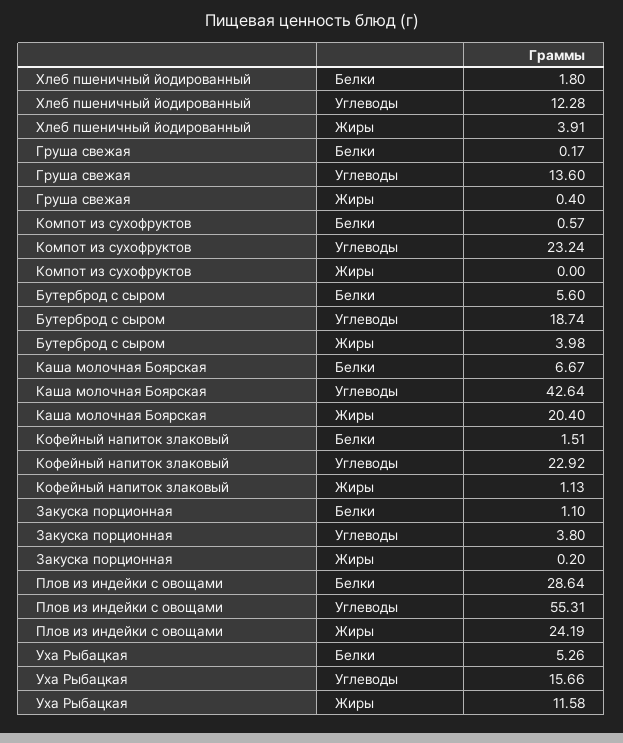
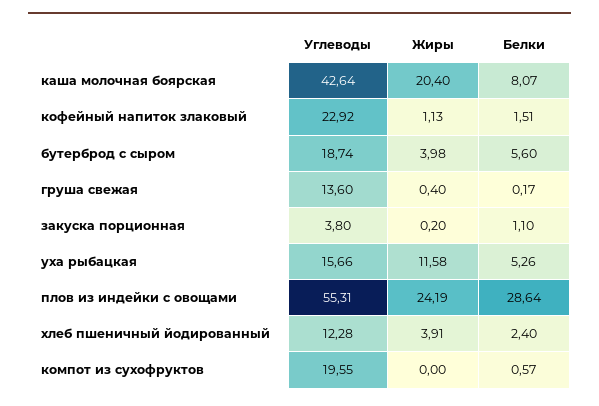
  {
    "Хлеб пшеничный йодированный": {
-     "Белки": 1.8,
+     "Белки": 2.4,
      "Углеводы": 12.28,
      "Жиры": 3.91
    },
    "Груша свежая": {
      "Белки": 0.17,
      "Углеводы": 13.6,
      "Жиры": 0.4
    },
    "Компот из сухофруктов": {
      "Белки": 0.57,
-     "Углеводы": 23.24,
+     "Углеводы": 19.55,
      "Жиры": 0
    },
    "Бутерброд с сыром": {
      "Белки": 5.6,
      "Углеводы": 18.74,
      "Жиры": 3.98
    },
    "Каша молочная Боярская": {
-     "Белки": 6.67,
+     "Белки": 8.07,
      "Углеводы": 42.64,
      "Жиры": 20.4
    },
    "Кофейный напиток злаковый": {
      "Белки": 1.51,
      "Углеводы": 22.92,
      "Жиры": 1.13
    },
    "Закуска порционная": {
      "Белки": 1.1,
      "Углеводы": 3.8,
      "Жиры": 0.2
    },
    "Плов из индейки с овощами": {
      "Белки": 28.64,
      "Углеводы": 55.31,
      "Жиры": 24.19
    },
    "Уха Рыбацкая": {
      "Белки": 5.26,
      "Углеводы": 15.66,
      "Жиры": 11.58
    }
  }

